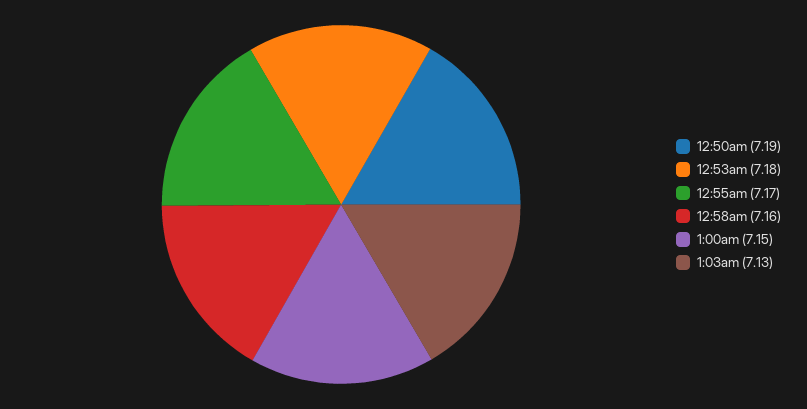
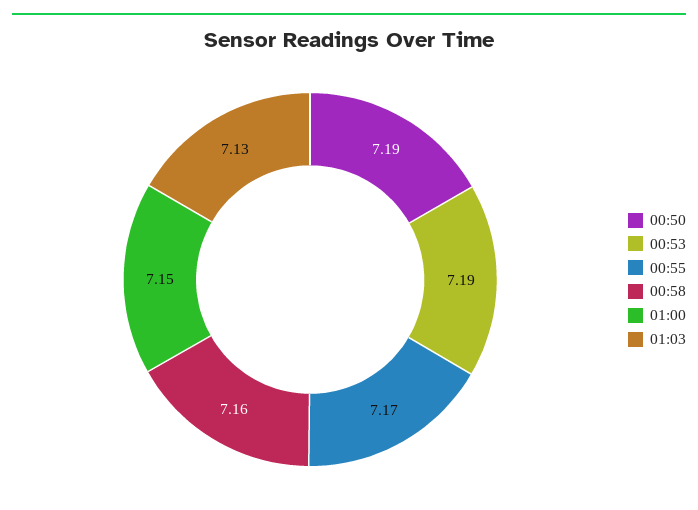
  {
    "12:50am": 7.19,
-   "12:53am": 7.18,
+   "12:53am": 7.19,
    "12:55am": 7.17,
    "12:58am": 7.16,
    "1:00am": 7.15,
    "1:03am": 7.13
  }

